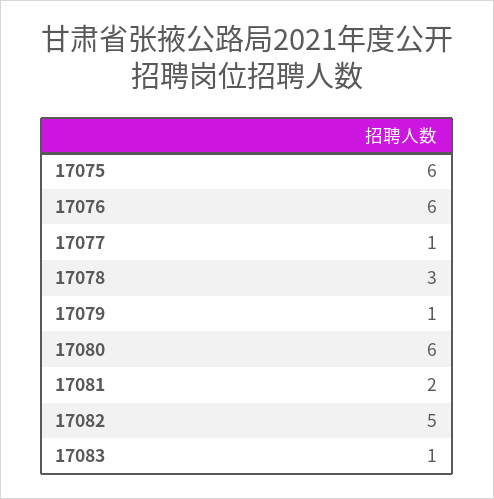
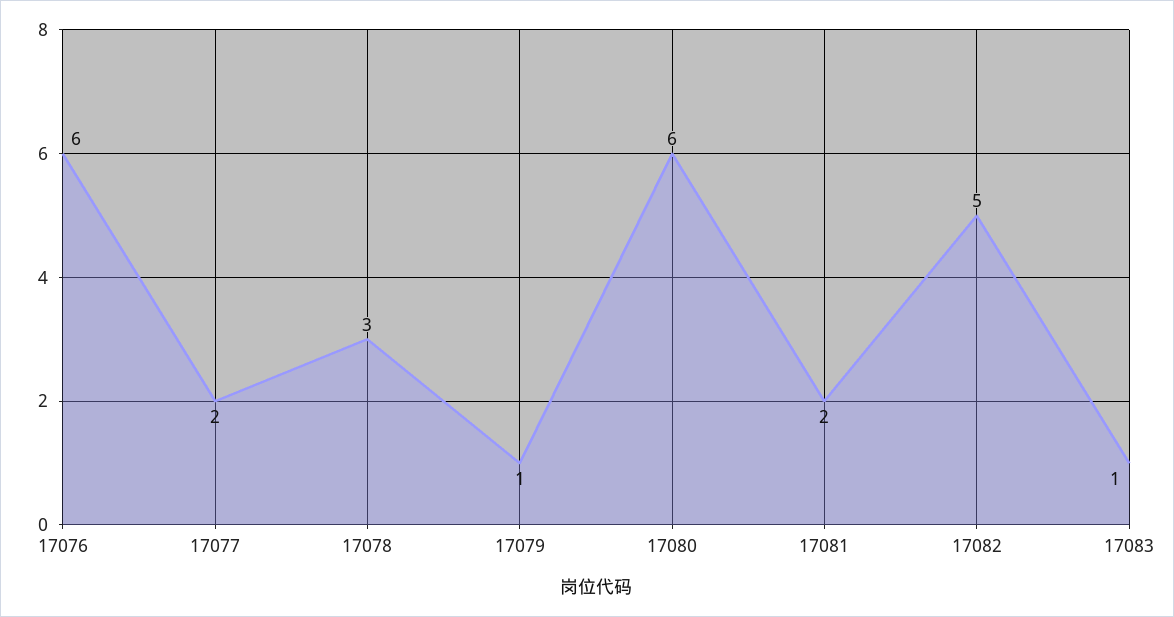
  {
-   "17075": 6,
    "17076": 6,
-   "17077": 1,
+   "17077": 2,
    "17078": 3,
    "17079": 1,
    "17080": 6,
    "17081": 2,
    "17082": 5,
    "17083": 1
  }

